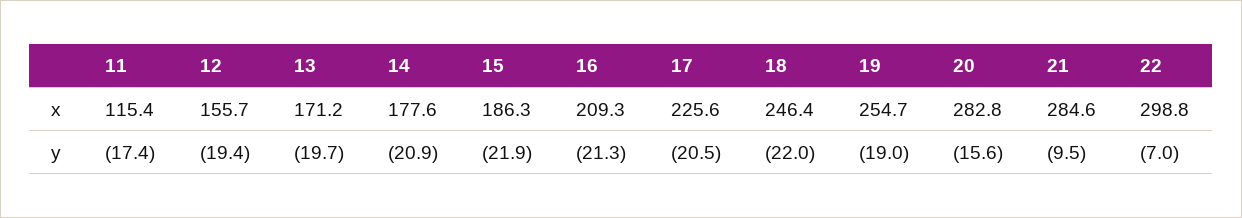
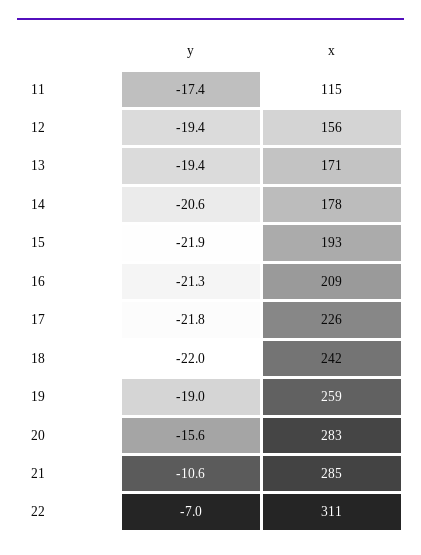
  {
    "11": {
      "x": 115.4,
      "y": -17.4
    },
    "12": {
      "x": 155.7,
      "y": -19.4
    },
    "13": {
      "x": 171.2,
-     "y": -19.7
+     "y": -19.4
    },
    "14": {
      "x": 177.6,
-     "y": -20.9
+     "y": -20.6
    },
    "15": {
-     "x": 186.3,
+     "x": 193,
      "y": -21.9
    },
    "16": {
      "x": 209.3,
      "y": -21.3
    },
    "17": {
      "x": 225.6,
-     "y": -20.5
+     "y": -21.8
    },
    "18": {
-     "x": 246.4,
+     "x": 242,
      "y": -22
    },
    "19": {
-     "x": 254.7,
+     "x": 259,
      "y": -19
    },
    "20": {
      "x": 282.8,
      "y": -15.6
    },
    "21": {
      "x": 284.6,
-     "y": -9.5
+     "y": -10.6
    },
    "22": {
-     "x": 298.8,
+     "x": 311,
      "y": -7
    }
  }

